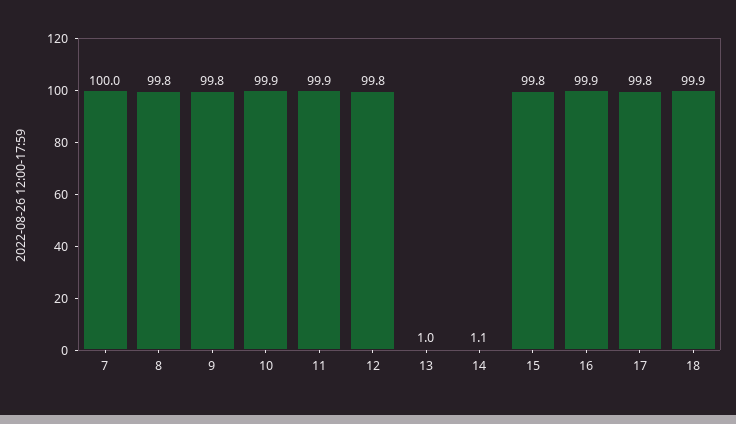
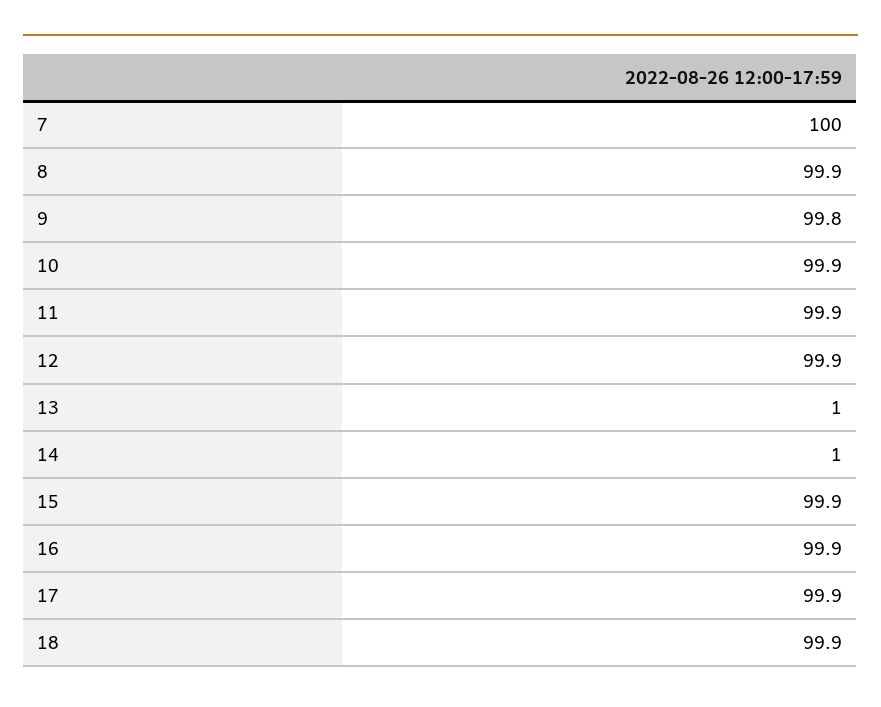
  {
    "7": 100,
-   "8": 99.8,
+   "8": 99.9,
    "9": 99.8,
    "10": 99.9,
    "11": 99.9,
-   "12": 99.8,
+   "12": 99.9,
    "13": 1,
-   "14": 1.1,
+   "14": 1,
-   "15": 99.8,
+   "15": 99.9,
    "16": 99.9,
-   "17": 99.8,
+   "17": 99.9,
    "18": 99.9
  }

